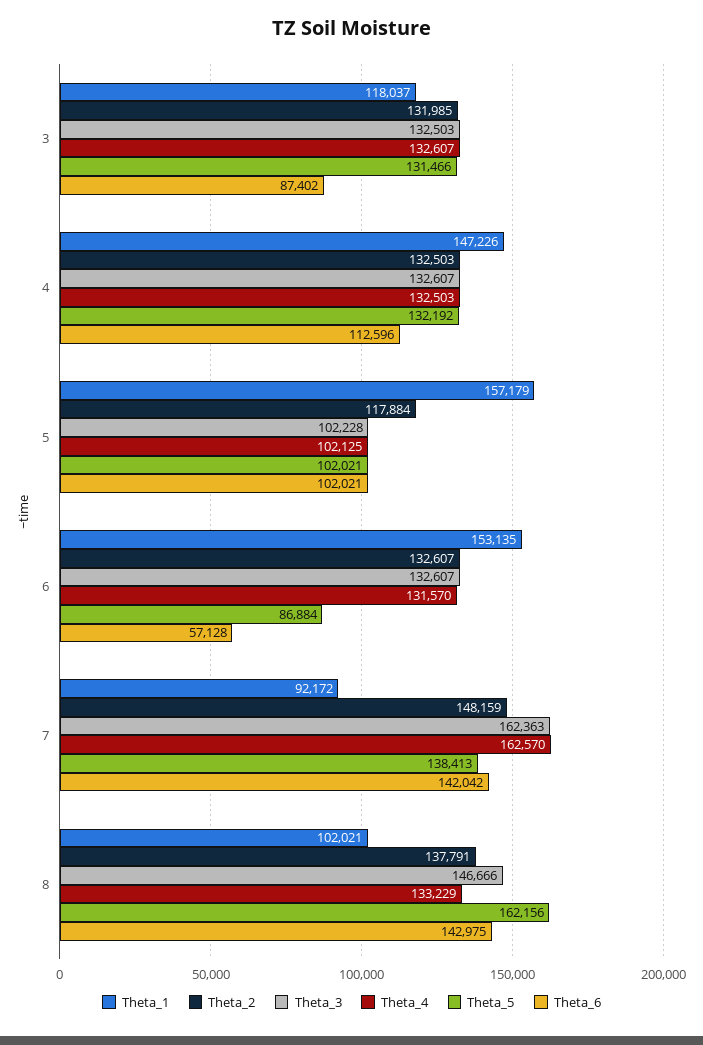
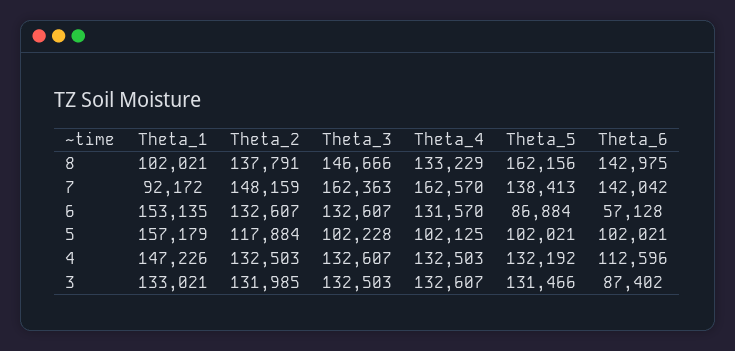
  {
    "Theta_1": {
-     "3": 118037,
+     "3": 133021,
      "4": 147226,
      "5": 157179,
      "6": 153135,
      "7": 92172,
      "8": 102021
    },
    "Theta_2": {
      "3": 131985,
      "4": 132503,
      "5": 117884,
      "6": 132607,
      "7": 148159,
      "8": 137791
    },
    "Theta_3": {
      "3": 132503,
      "4": 132607,
      "5": 102228,
      "6": 132607,
      "7": 162363,
      "8": 146666
    },
    "Theta_4": {
      "3": 132607,
      "4": 132503,
      "5": 102125,
      "6": 131570,
      "7": 162570,
      "8": 133229
    },
    "Theta_5": {
      "3": 131466,
      "4": 132192,
      "5": 102021,
      "6": 86884,
      "7": 138413,
      "8": 162156
    },
    "Theta_6": {
      "3": 87402,
      "4": 112596,
      "5": 102021,
      "6": 57128,
      "7": 142042,
      "8": 142975
    }
  }

